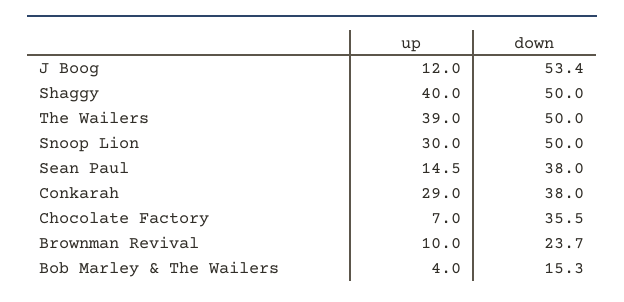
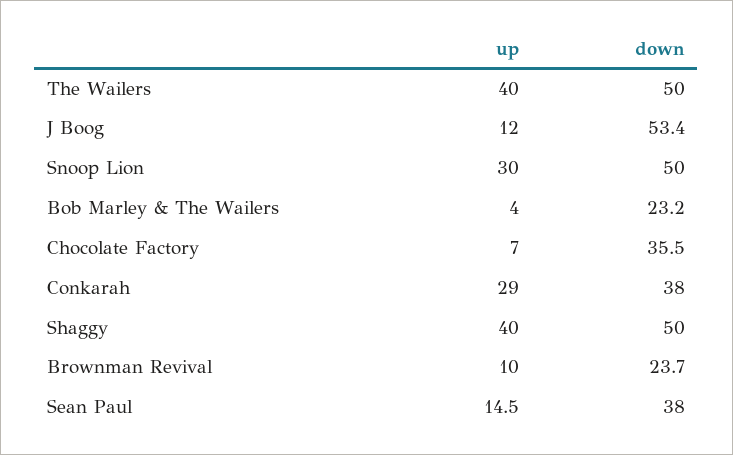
  {
    "up": {
      "J Boog": 12,
      "Shaggy": 40,
-     "The Wailers": 39,
+     "The Wailers": 40,
      "Snoop Lion": 30,
      "Sean Paul": 14.5,
      "Conkarah": 29,
      "Chocolate Factory": 7,
      "Brownman Revival": 10,
      "Bob Marley & The Wailers": 4
    },
    "down": {
      "J Boog": 53.4,
      "Shaggy": 50,
      "The Wailers": 50,
      "Snoop Lion": 50,
      "Sean Paul": 38,
      "Conkarah": 38,
      "Chocolate Factory": 35.5,
      "Brownman Revival": 23.7,
-     "Bob Marley & The Wailers": 15.3
+     "Bob Marley & The Wailers": 23.2
    }
  }

